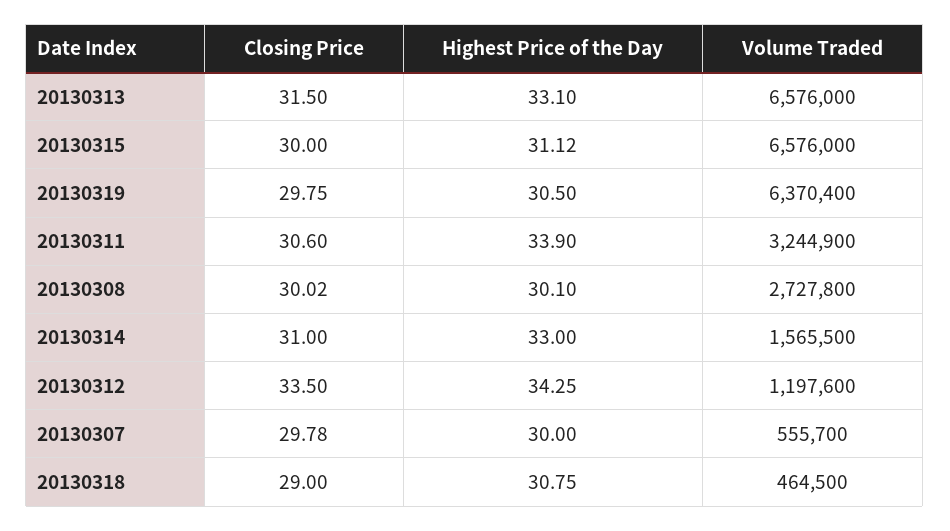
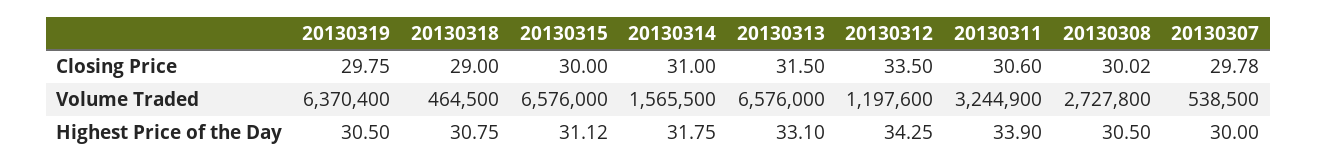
  {
    "Closing Price": {
      "20130313": 31.5,
      "20130315": 30,
      "20130319": 29.75,
      "20130311": 30.6,
      "20130308": 30.02,
      "20130314": 31,
      "20130312": 33.5,
      "20130307": 29.78,
      "20130318": 29
    },
    "Highest Price of the Day": {
      "20130313": 33.1,
      "20130315": 31.12,
      "20130319": 30.5,
      "20130311": 33.9,
-     "20130308": 30.1,
+     "20130308": 30.5,
-     "20130314": 33,
+     "20130314": 31.75,
      "20130312": 34.25,
      "20130307": 30,
      "20130318": 30.75
    },
    "Volume Traded": {
      "20130313": 6576000,
      "20130315": 6576000,
      "20130319": 6370400,
      "20130311": 3244900,
      "20130308": 2727800,
      "20130314": 1565500,
      "20130312": 1197600,
-     "20130307": 555700,
+     "20130307": 538500,
      "20130318": 464500
    }
  }

